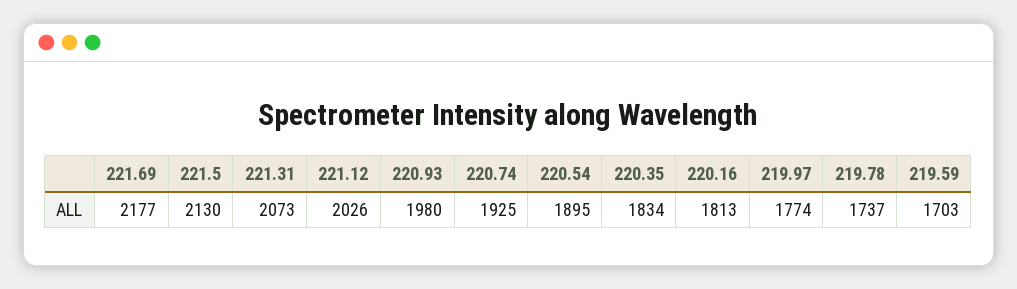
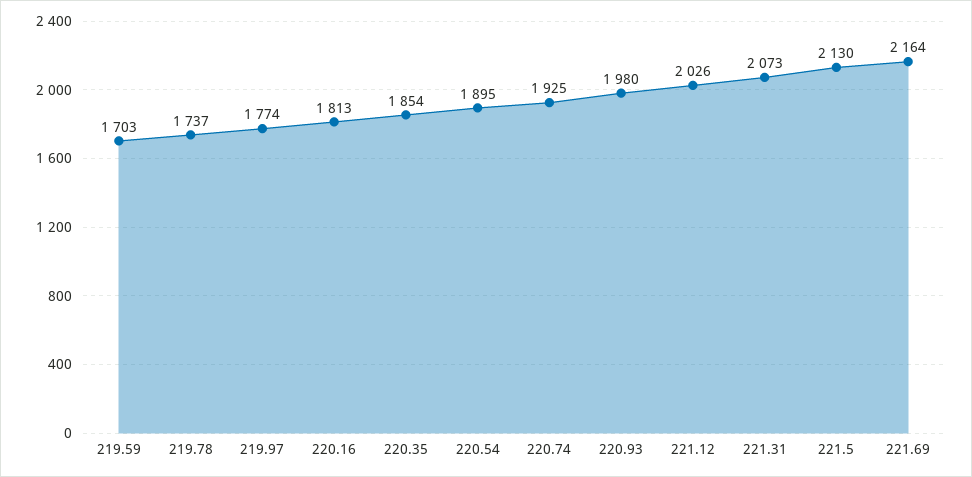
  {
-   "221.69": 2177,
+   "221.69": 2164,
    "221.5": 2130,
    "221.31": 2073,
    "221.12": 2026,
    "220.93": 1980,
    "220.74": 1925,
    "220.54": 1895,
-   "220.35": 1834,
+   "220.35": 1854,
    "220.16": 1813,
    "219.97": 1774,
    "219.78": 1737,
    "219.59": 1703
  }

